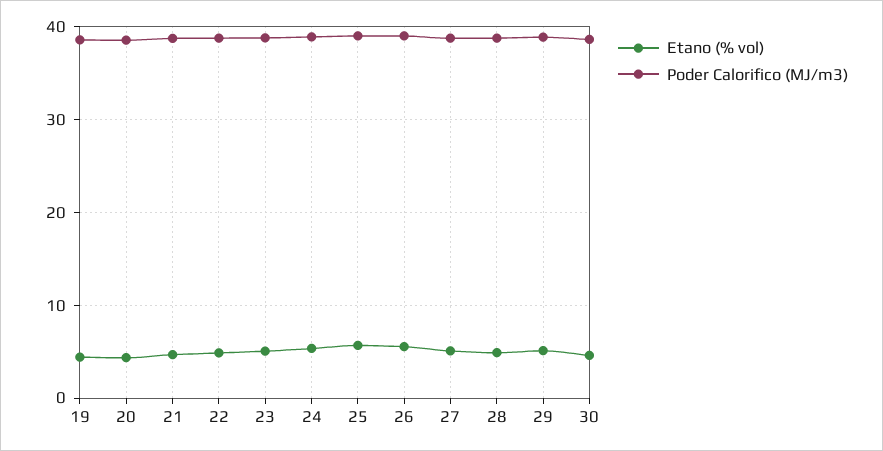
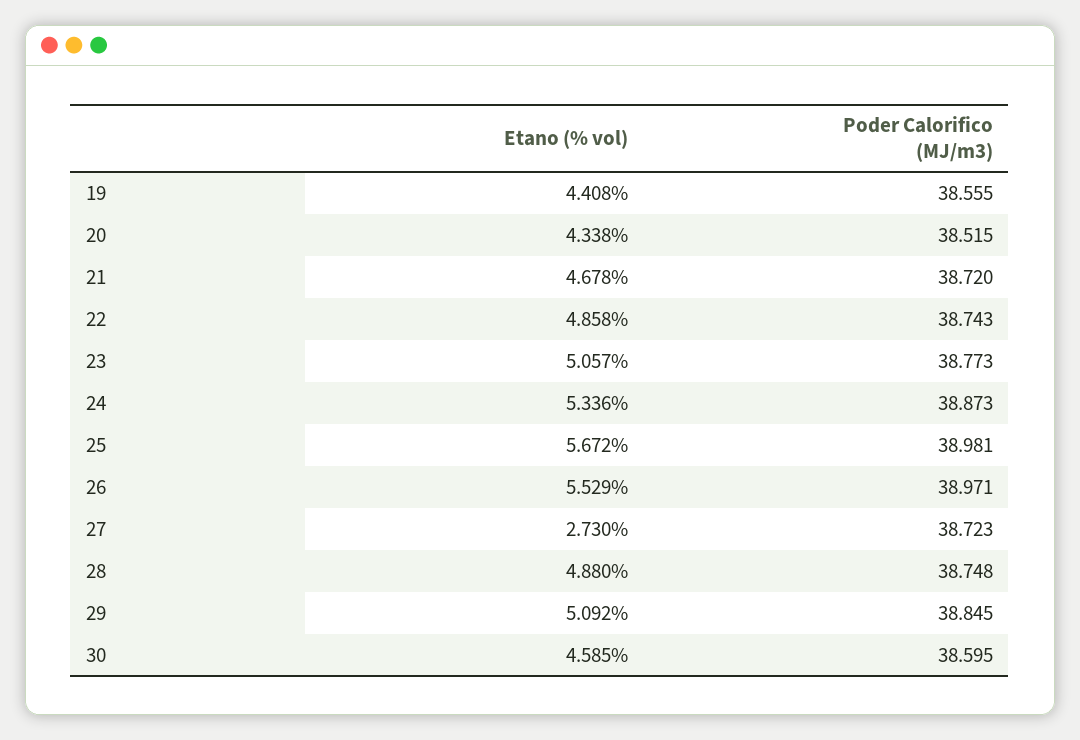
  {
    "Etano (% vol)": {
      "19": 4.408,
      "20": 4.338,
      "21": 4.678,
      "22": 4.858,
      "23": 5.057,
      "24": 5.336,
      "25": 5.672,
      "26": 5.529,
-     "27": 5,
+     "27": 2.73,
      "28": 4.88,
      "29": 5.092,
      "30": 4.585
    },
    "Poder Calorifico (MJ/m3)": {
      "19": 38.555,
      "20": 38.515,
      "21": 38.72,
      "22": 38.743,
      "23": 38.773,
      "24": 38.873,
      "25": 38.981,
      "26": 38.971,
      "27": 38.723,
      "28": 38.748,
      "29": 38.845,
      "30": 38.595
    }
  }

